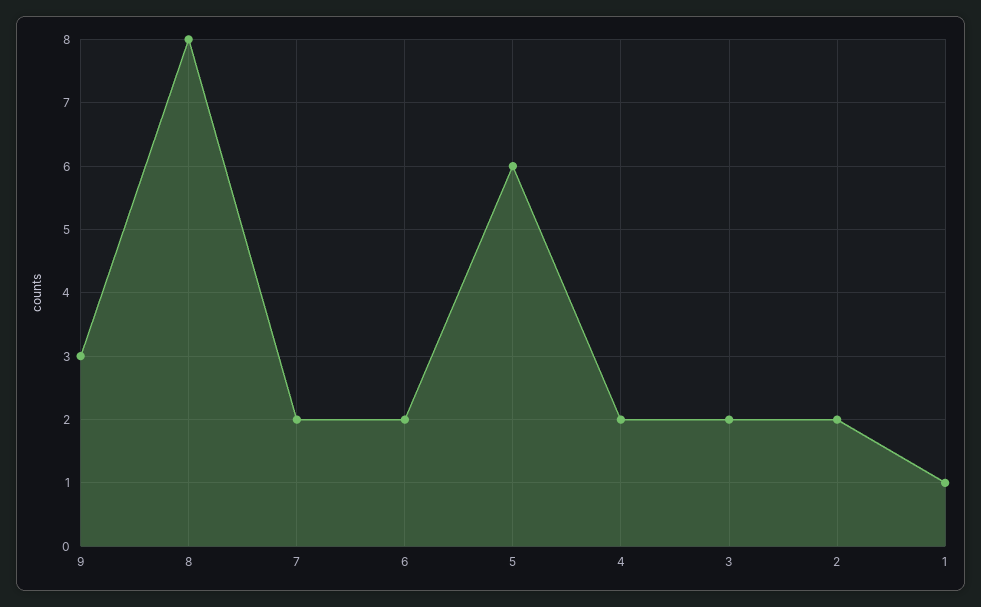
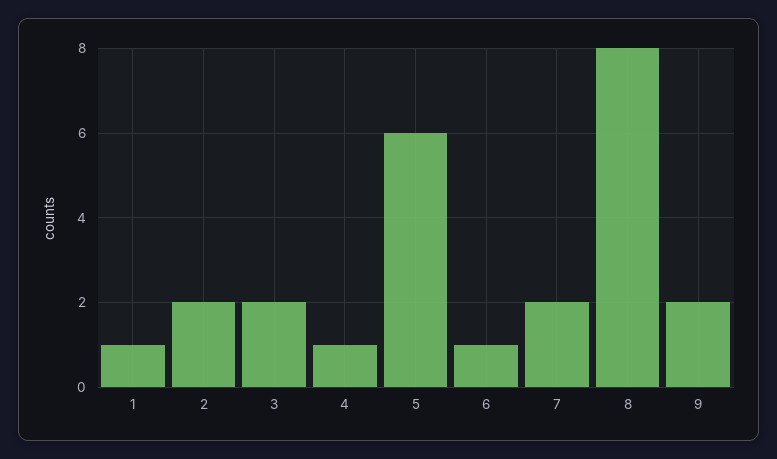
  {
-   "9": 3,
+   "9": 2,
    "8": 8,
    "7": 2,
-   "6": 2,
+   "6": 1,
    "5": 6,
-   "4": 2,
+   "4": 1,
    "3": 2,
    "2": 2,
    "1": 1
  }

